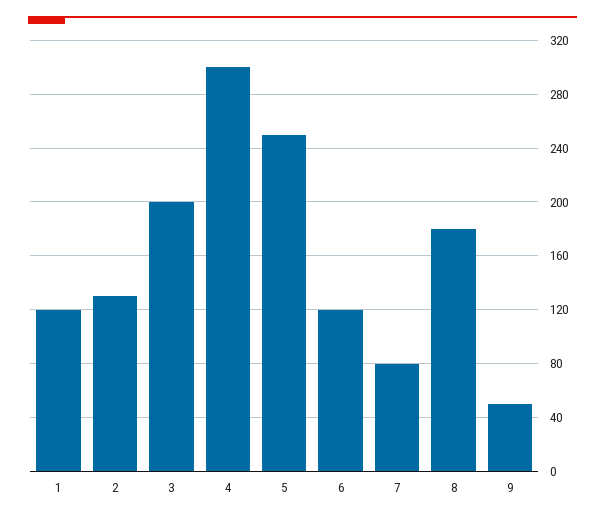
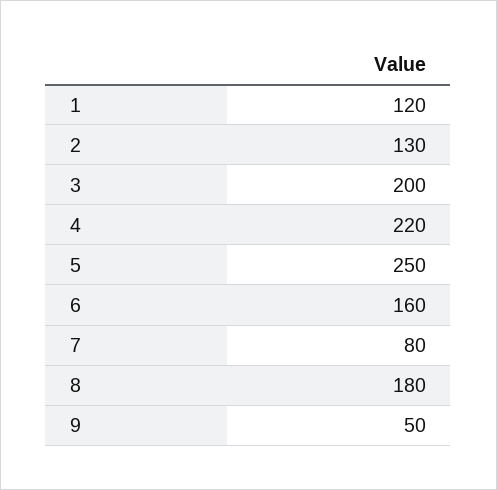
  {
    "1": 120,
    "2": 130,
    "3": 200,
-   "4": 300,
+   "4": 220,
    "5": 250,
-   "6": 120,
+   "6": 160,
    "7": 80,
    "8": 180,
    "9": 50
  }

